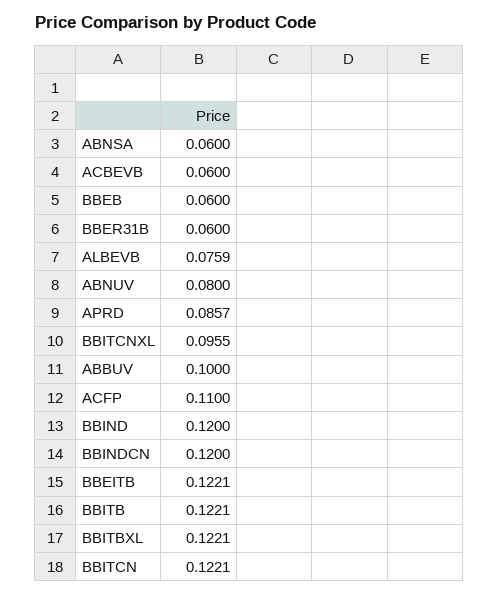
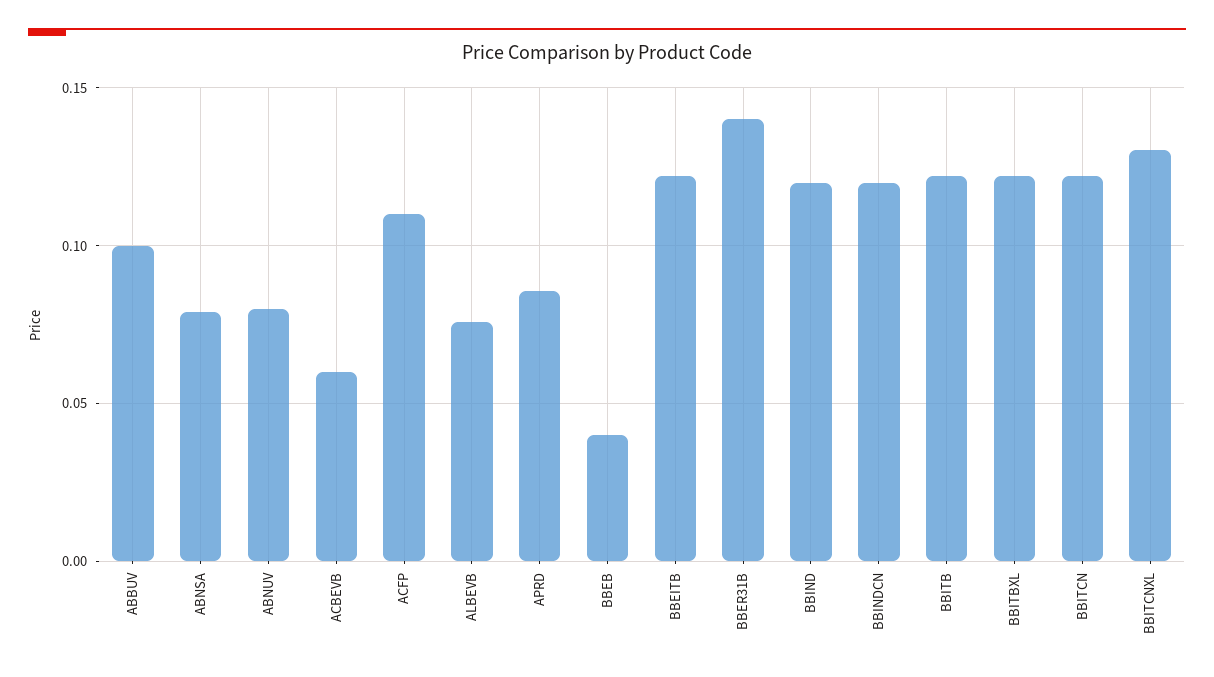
  {
-   "ABNSA": 0.06,
+   "ABNSA": 0.08,
    "ACBEVB": 0.06,
-   "BBEB": 0.06,
+   "BBEB": 0.04,
-   "BBER31B": 0.06,
+   "BBER31B": 0.14,
    "ALBEVB": 0.0759,
    "ABNUV": 0.08,
    "APRD": 0.0857,
-   "BBITCNXL": 0.0955,
+   "BBITCNXL": 0.13,
    "ABBUV": 0.1,
    "ACFP": 0.11,
    "BBIND": 0.12,
    "BBINDCN": 0.12,
    "BBEITB": 0.1221,
    "BBITB": 0.1221,
    "BBITBXL": 0.1221,
    "BBITCN": 0.1221
  }

